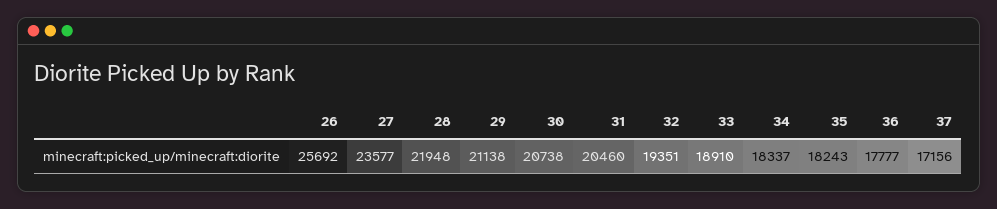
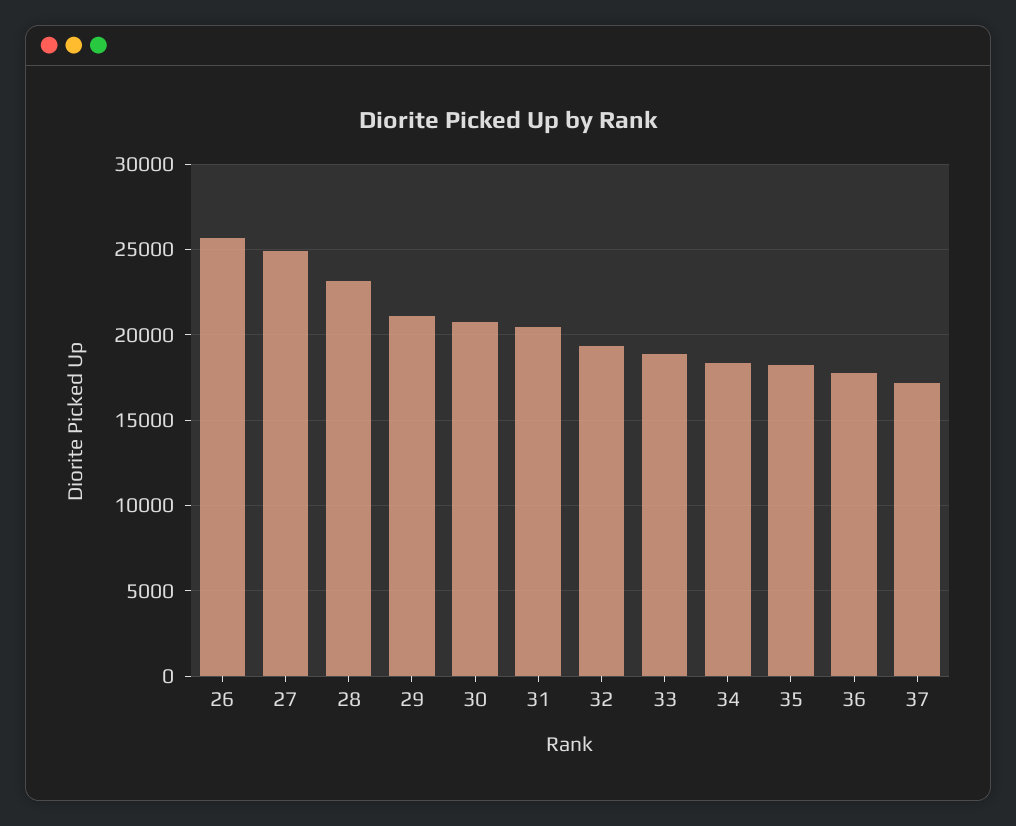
  {
    "26": 25692,
-   "27": 23577,
+   "27": 25000,
-   "28": 21948,
+   "28": 23000,
    "29": 21138,
    "30": 20738,
    "31": 20460,
    "32": 19351,
    "33": 18910,
    "34": 18337,
    "35": 18243,
    "36": 17777,
    "37": 17156
  }

